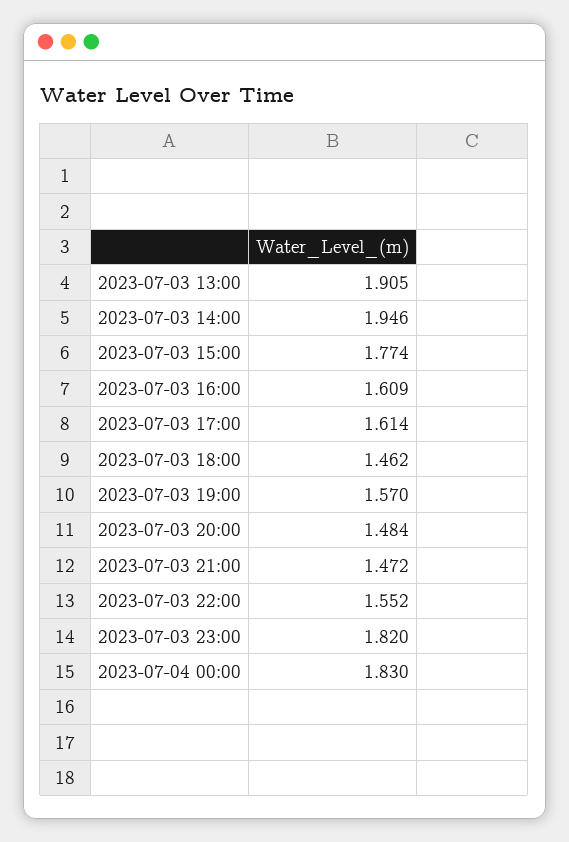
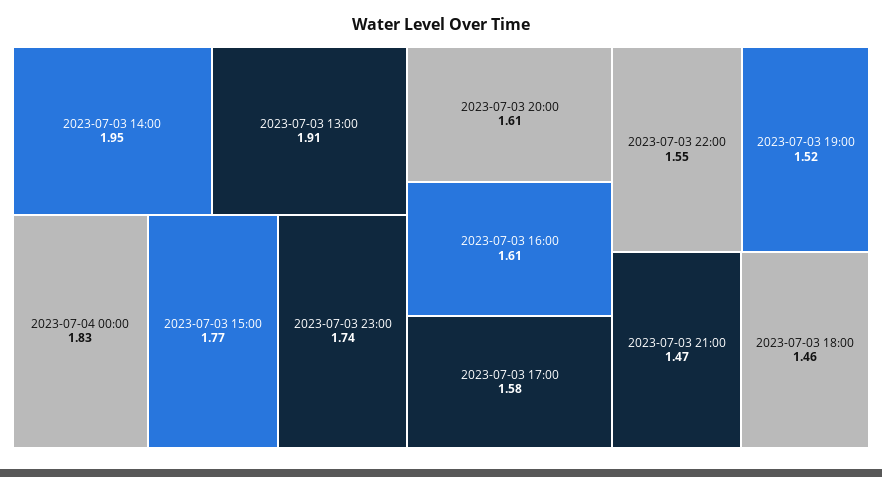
  {
    "2023-07-03 13:00": 1.905,
    "2023-07-03 14:00": 1.946,
    "2023-07-03 15:00": 1.774,
    "2023-07-03 16:00": 1.609,
-   "2023-07-03 17:00": 1.614,
+   "2023-07-03 17:00": 1.58,
    "2023-07-03 18:00": 1.462,
-   "2023-07-03 19:00": 1.57,
+   "2023-07-03 19:00": 1.52,
-   "2023-07-03 20:00": 1.484,
+   "2023-07-03 20:00": 1.61,
    "2023-07-03 21:00": 1.472,
    "2023-07-03 22:00": 1.552,
-   "2023-07-03 23:00": 1.82,
+   "2023-07-03 23:00": 1.74,
    "2023-07-04 00:00": 1.83
  }

